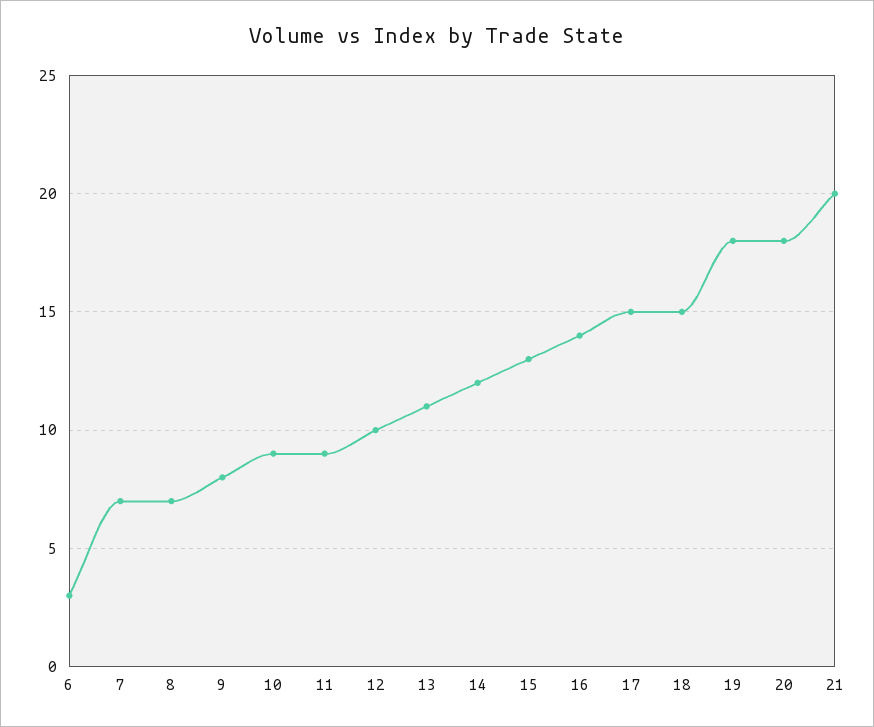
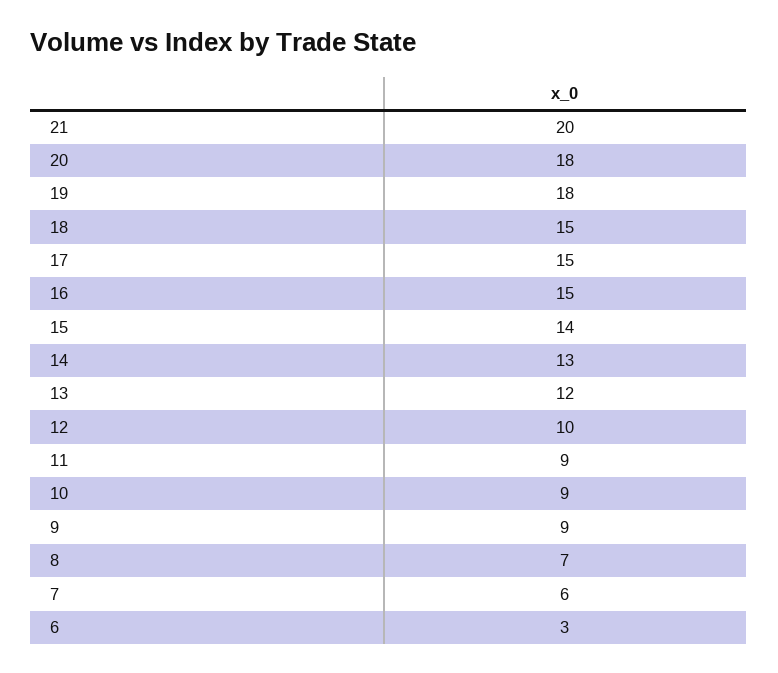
  {
    "6": 3,
-   "7": 7,
+   "7": 6,
    "8": 7,
-   "9": 8,
+   "9": 9,
    "10": 9,
    "11": 9,
    "12": 10,
-   "13": 11,
+   "13": 12,
-   "14": 12,
+   "14": 13,
-   "15": 13,
+   "15": 14,
-   "16": 14,
+   "16": 15,
    "17": 15,
    "18": 15,
    "19": 18,
    "20": 18,
    "21": 20
  }

